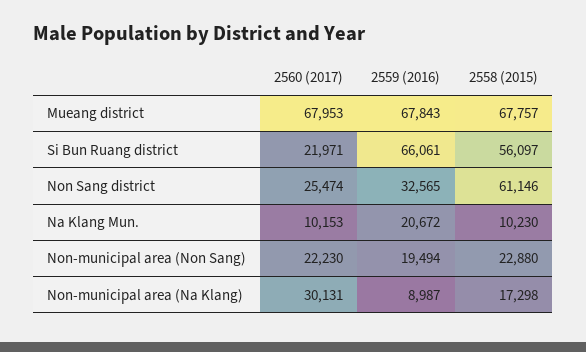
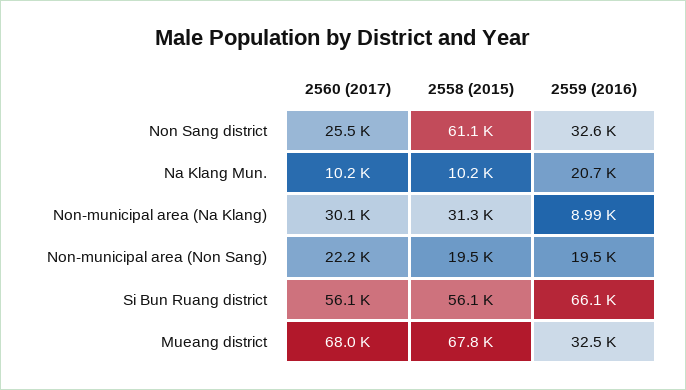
  {
    "2560 (2017)": {
      "Mueang district": 67953,
-     "Si Bun Ruang district": 21971,
+     "Si Bun Ruang district": 56100,
      "Non Sang district": 25474,
      "Na Klang Mun.": 10153,
      "Non-municipal area (Non Sang)": 22230,
      "Non-municipal area (Na Klang)": 30131
    },
    "2559 (2016)": {
-     "Mueang district": 67843,
+     "Mueang district": 32500,
      "Si Bun Ruang district": 66061,
      "Non Sang district": 32565,
      "Na Klang Mun.": 20672,
      "Non-municipal area (Non Sang)": 19494,
      "Non-municipal area (Na Klang)": 8987
    },
    "2558 (2015)": {
      "Mueang district": 67757,
      "Si Bun Ruang district": 56097,
      "Non Sang district": 61146,
      "Na Klang Mun.": 10230,
-     "Non-municipal area (Non Sang)": 22880,
+     "Non-municipal area (Non Sang)": 19500,
-     "Non-municipal area (Na Klang)": 17298
+     "Non-municipal area (Na Klang)": 31300
    }
  }

